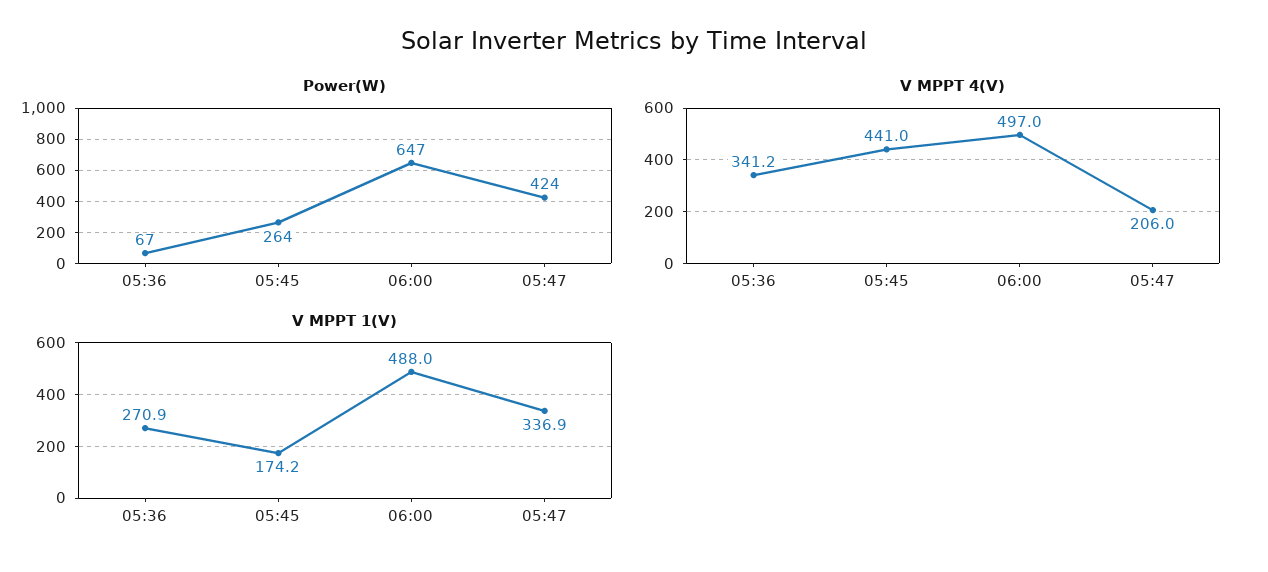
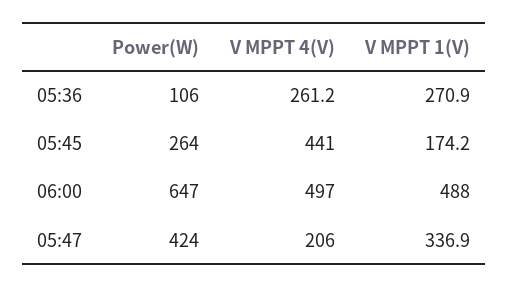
  {
    "Power(W)": {
-     "05:36": 67,
+     "05:36": 106,
      "05:45": 264,
      "06:00": 647,
      "05:47": 424
    },
    "V MPPT 4(V)": {
-     "05:36": 341.2,
+     "05:36": 261.2,
      "05:45": 441,
      "06:00": 497,
      "05:47": 206
    },
    "V MPPT 1(V)": {
      "05:36": 270.9,
      "05:45": 174.2,
      "06:00": 488,
      "05:47": 336.9
    }
  }

